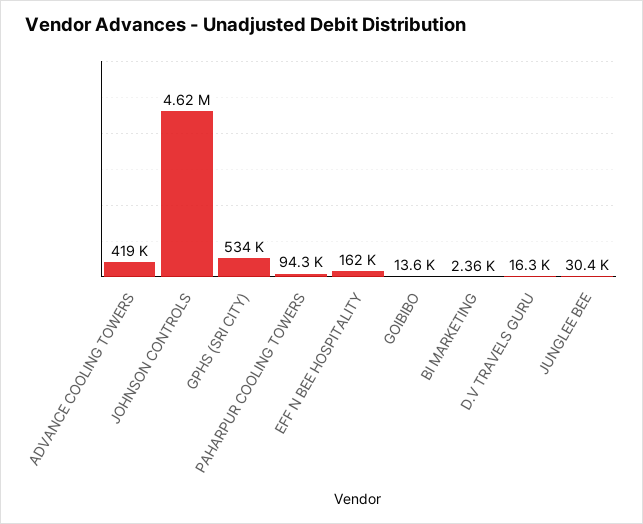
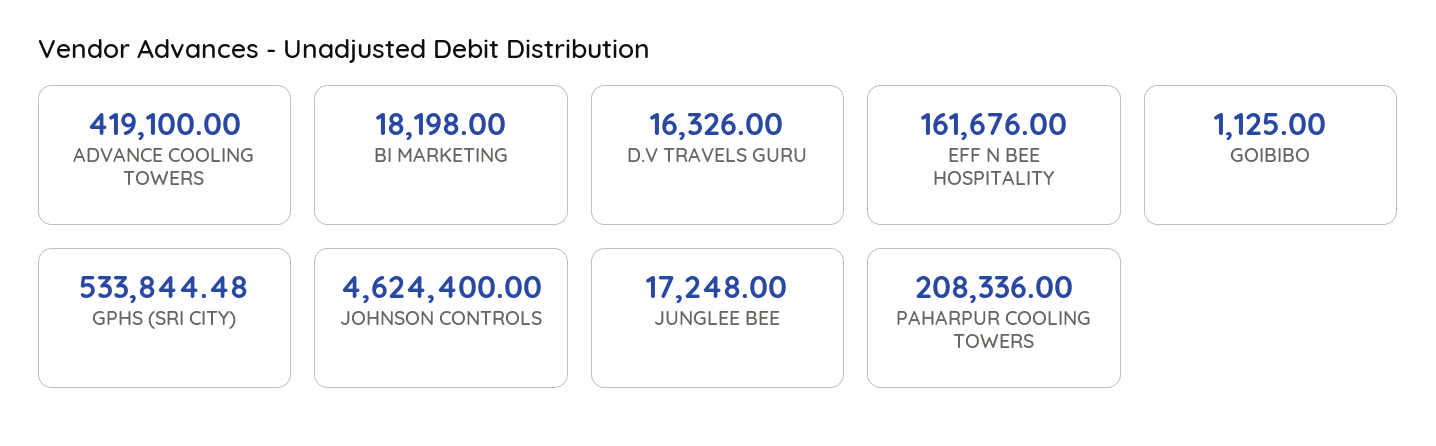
  {
    "ADVANCE COOLING TOWERS": 419100,
    "JOHNSON CONTROLS": 4624400,
    "GPHS (SRI CITY)": 533844.48,
-   "PAHARPUR COOLING TOWERS": 94300,
+   "PAHARPUR COOLING TOWERS": 208336,
    "EFF N BEE HOSPITALITY": 161676,
-   "GOIBIBO": 13600,
+   "GOIBIBO": 1125,
-   "BI MARKETING": 2360,
+   "BI MARKETING": 18198,
    "D.V TRAVELS GURU": 16326,
-   "JUNGLEE BEE": 30400
+   "JUNGLEE BEE": 17248
  }

